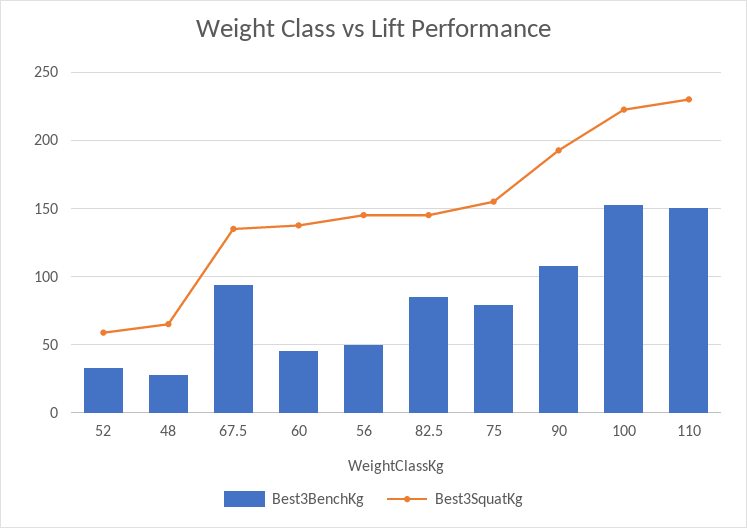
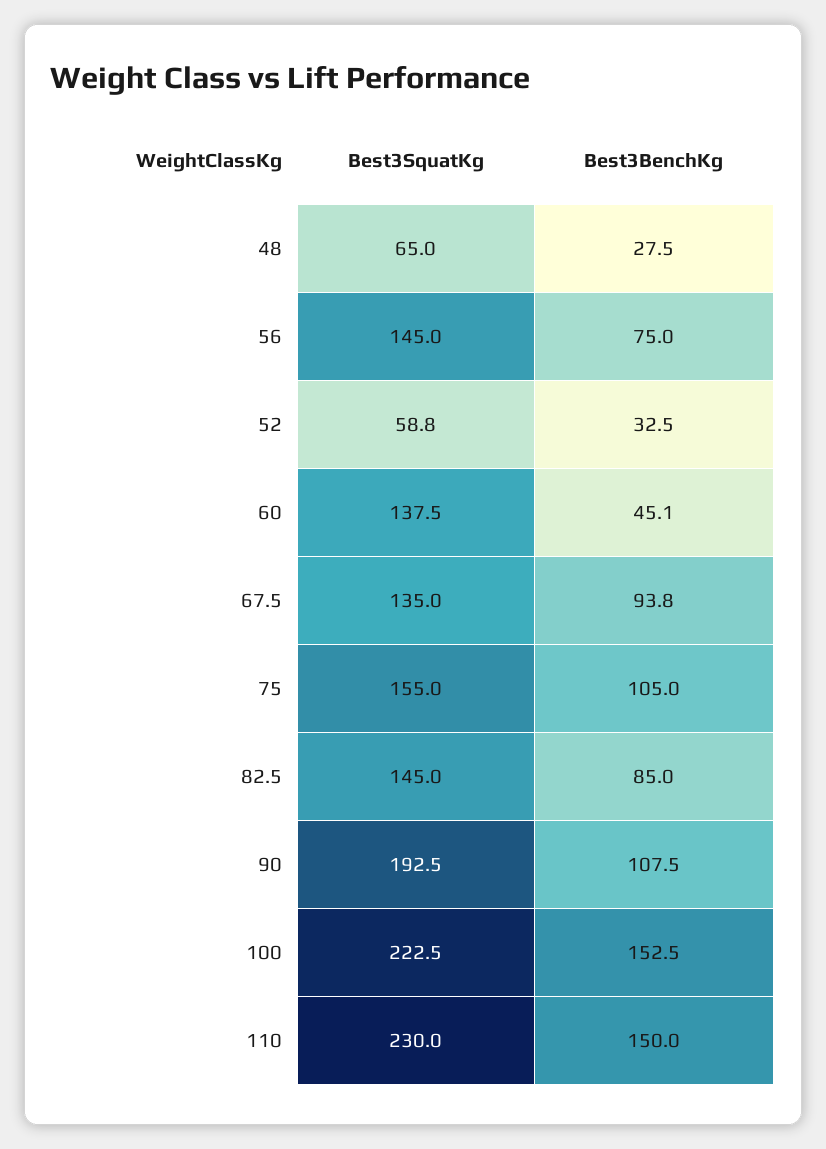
  {
    "Best3BenchKg": {
      "52": 32.5,
      "48": 27.5,
      "67.5": 93.8,
      "60": 45.1,
-     "56": 50,
+     "56": 75,
      "82.5": 85,
-     "75": 80,
+     "75": 105,
      "90": 107.5,
      "100": 152.5,
      "110": 150
    },
    "Best3SquatKg": {
      "52": 58.8,
      "48": 65,
      "67.5": 135,
      "60": 137.5,
      "56": 145,
      "82.5": 145,
      "75": 155,
      "90": 192.5,
      "100": 222.5,
      "110": 230
    }
  }

